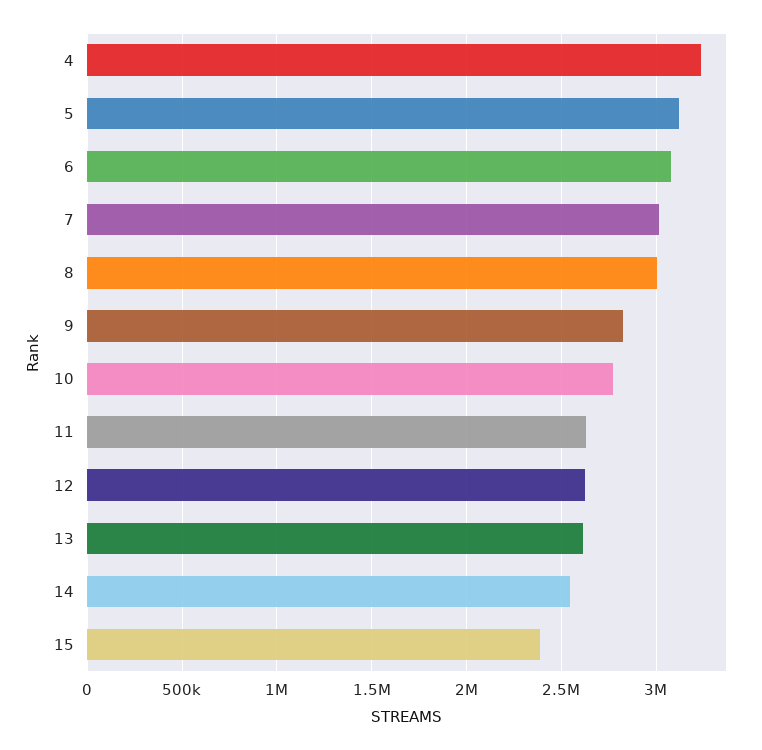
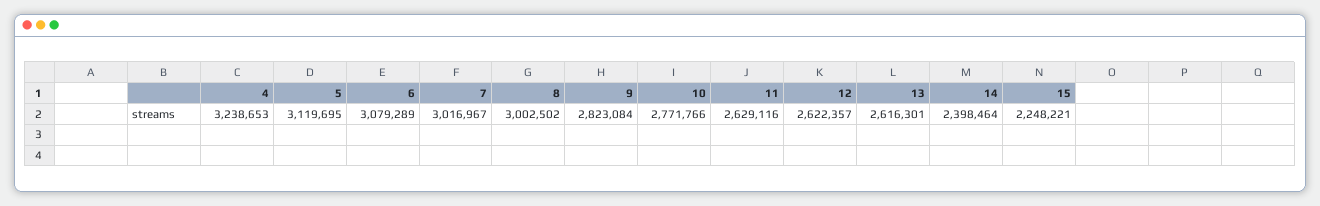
  {
    "4": 3238653,
    "5": 3119695,
    "6": 3079289,
    "7": 3016967,
    "8": 3002502,
    "9": 2823084,
    "10": 2771766,
    "11": 2629116,
    "12": 2622357,
    "13": 2616301,
-   "14": 2550000,
+   "14": 2398464,
-   "15": 2400000
+   "15": 2248221
  }

